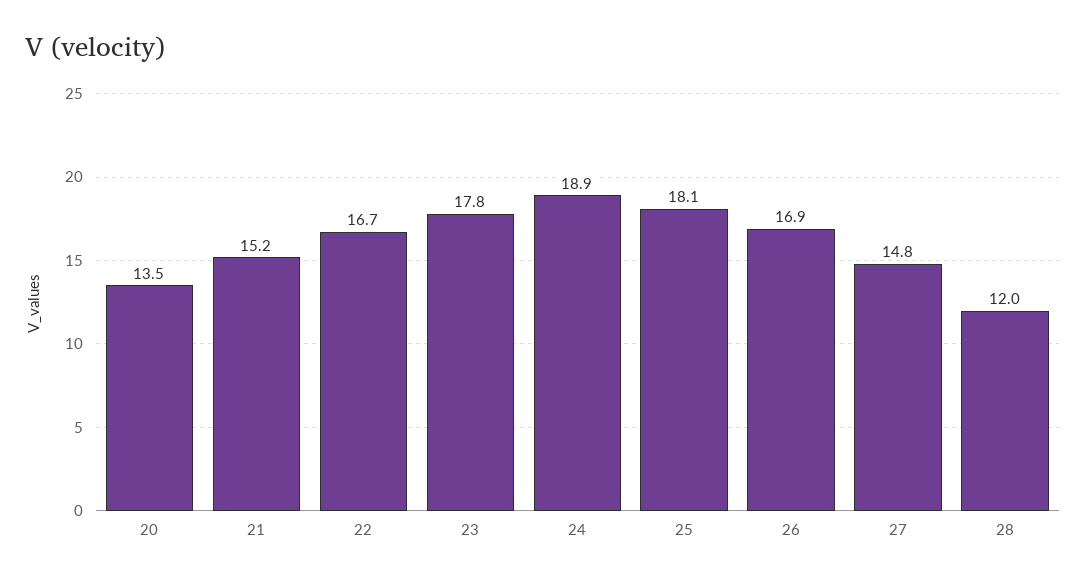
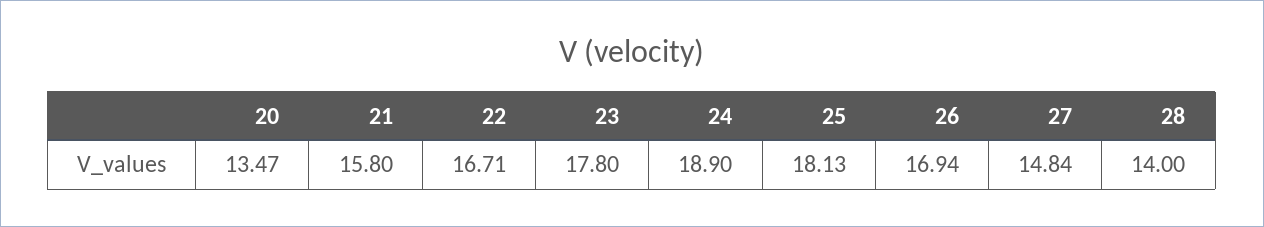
  {
    "20": 13.47,
-   "21": 15.2,
+   "21": 15.8,
    "22": 16.71,
    "23": 17.8,
    "24": 18.9,
    "25": 18.13,
    "26": 16.94,
    "27": 14.84,
-   "28": 12
+   "28": 14
  }

